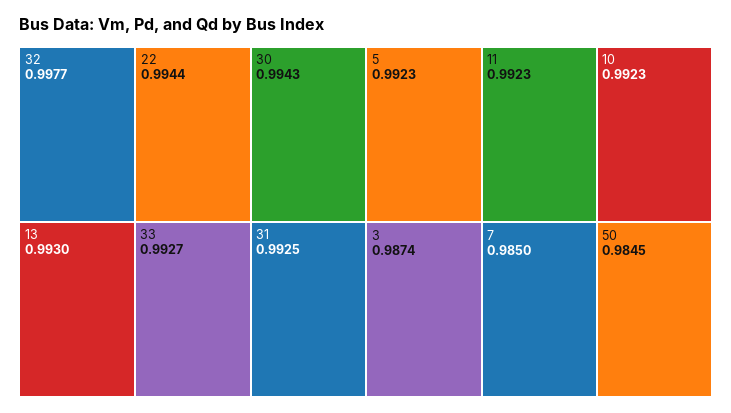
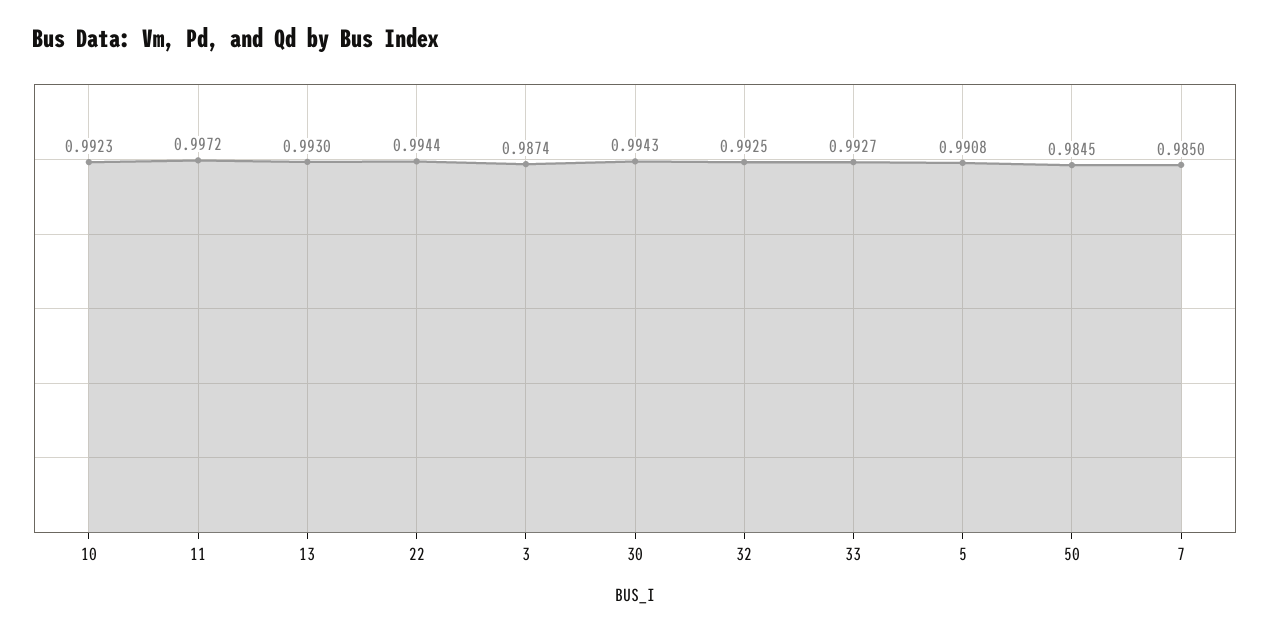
  {
-   "32": 0.9977,
+   "32": 0.9925,
    "22": 0.9944,
    "30": 0.9943,
    "13": 0.993,
    "33": 0.9927,
-   "31": 0.9925,
-   "5": 0.9923,
+   "5": 0.9908,
-   "11": 0.9923,
+   "11": 0.9972,
    "10": 0.9923,
    "3": 0.9874,
    "7": 0.985,
    "50": 0.9845
  }

